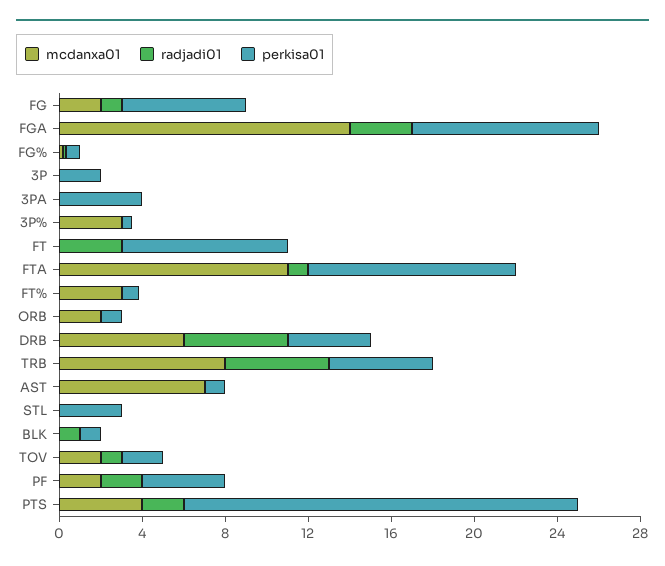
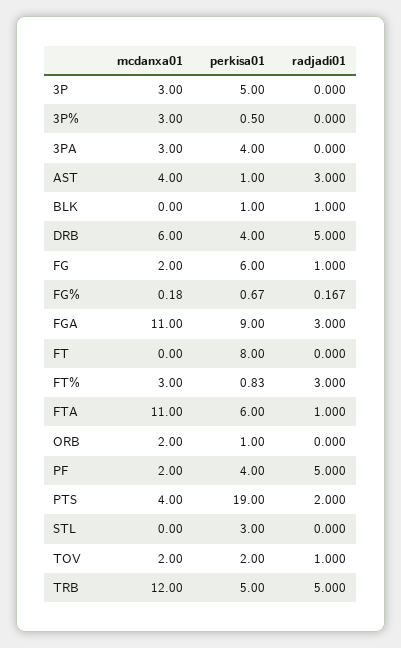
  {
    "mcdanxa01": {
      "FG": 2,
-     "FGA": 14,
+     "FGA": 11,
      "FG%": 0.18,
-     "3P": 0,
+     "3P": 3,
-     "3PA": 0,
+     "3PA": 3,
      "3P%": 3,
      "FT": 0,
      "FTA": 11,
      "FT%": 3,
      "ORB": 2,
      "DRB": 6,
-     "TRB": 8,
+     "TRB": 12,
-     "AST": 7,
+     "AST": 4,
      "STL": 0,
      "BLK": 0,
      "TOV": 2,
      "PF": 2,
      "PTS": 4
    },
    "radjadi01": {
      "FG": 1,
      "FGA": 3,
      "FG%": 0.167,
      "3P": 0,
      "3PA": 0,
      "3P%": 0,
-     "FT": 3,
+     "FT": 0,
      "FTA": 1,
-     "FT%": 0,
+     "FT%": 3,
      "ORB": 0,
      "DRB": 5,
      "TRB": 5,
-     "AST": 0,
+     "AST": 3,
      "STL": 0,
      "BLK": 1,
      "TOV": 1,
-     "PF": 2,
+     "PF": 5,
      "PTS": 2
    },
    "perkisa01": {
      "FG": 6,
      "FGA": 9,
      "FG%": 0.67,
-     "3P": 2,
+     "3P": 5,
      "3PA": 4,
      "3P%": 0.5,
      "FT": 8,
-     "FTA": 10,
+     "FTA": 6,
      "FT%": 0.83,
      "ORB": 1,
      "DRB": 4,
      "TRB": 5,
      "AST": 1,
      "STL": 3,
      "BLK": 1,
      "TOV": 2,
      "PF": 4,
      "PTS": 19
    }
  }

